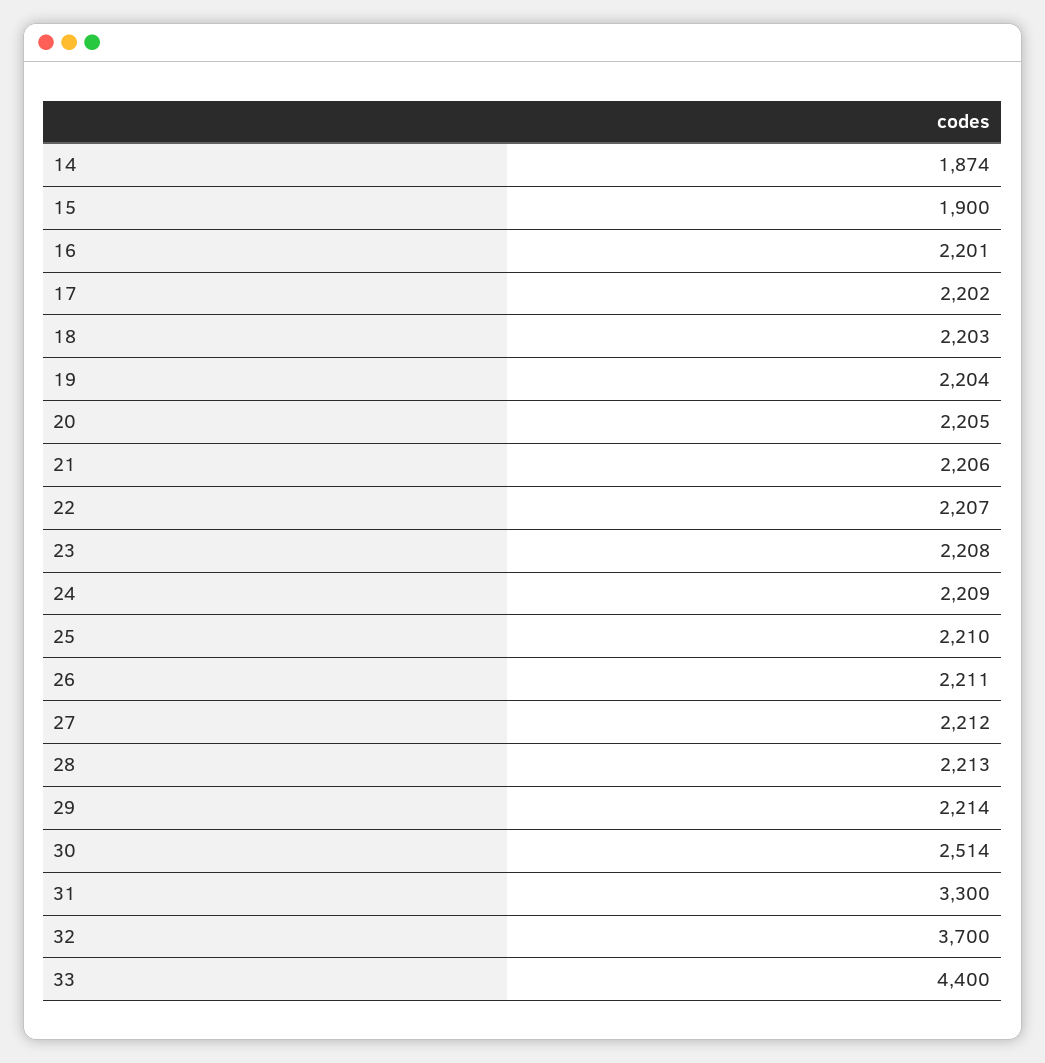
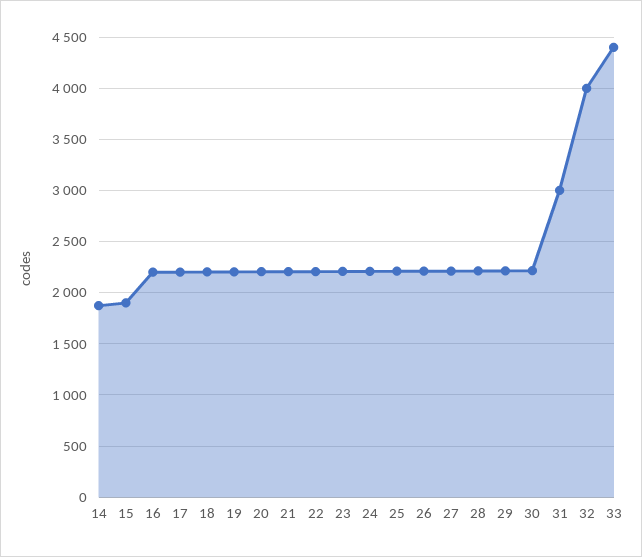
  {
    "14": 1874,
    "15": 1900,
    "16": 2201,
    "17": 2202,
    "18": 2203,
    "19": 2204,
    "20": 2205,
    "21": 2206,
    "22": 2207,
    "23": 2208,
    "24": 2209,
    "25": 2210,
    "26": 2211,
    "27": 2212,
    "28": 2213,
    "29": 2214,
-   "30": 2514,
+   "30": 2200,
-   "31": 3300,
+   "31": 3000,
-   "32": 3700,
+   "32": 4000,
    "33": 4400
  }

